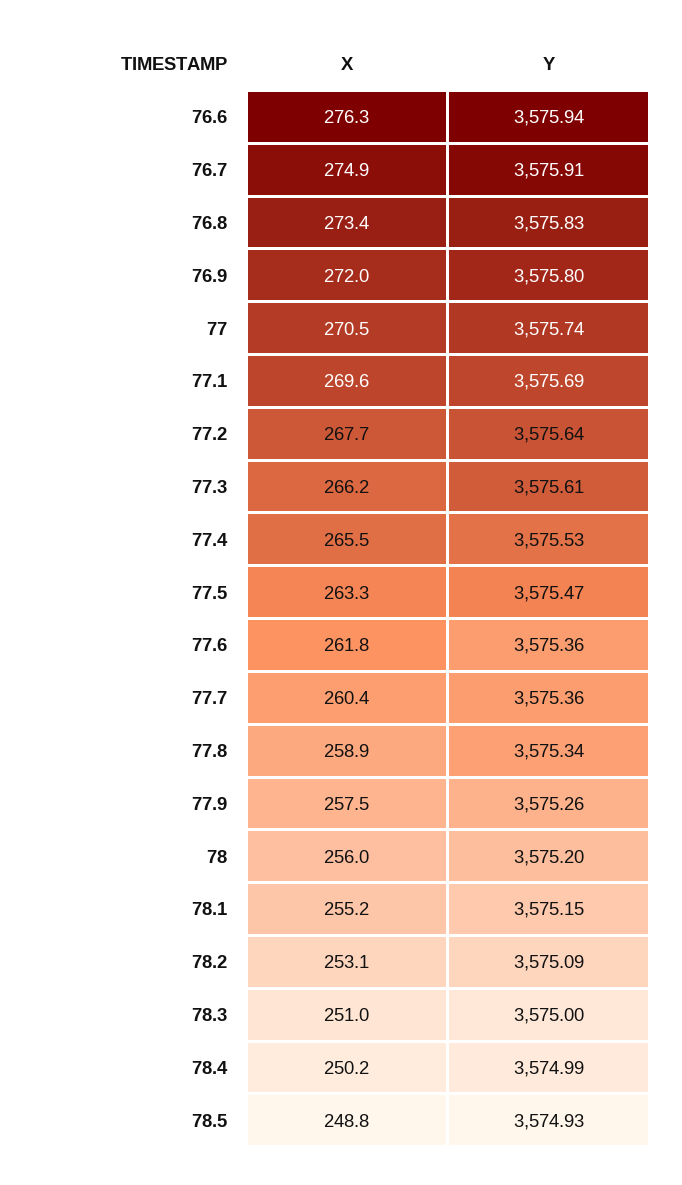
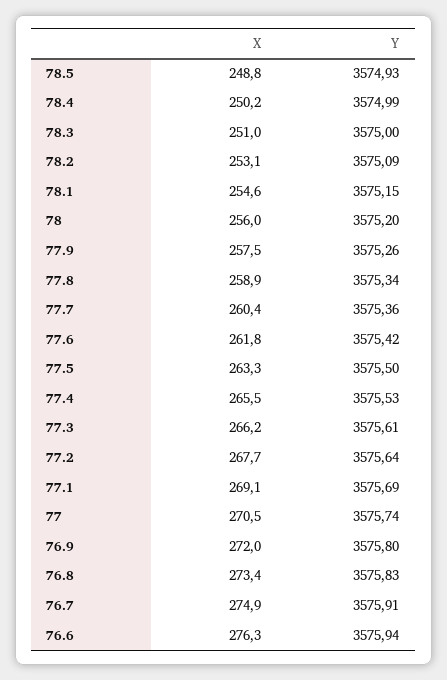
  {
    "X": {
      "76.6": 276.3,
      "76.7": 274.9,
      "76.8": 273.4,
      "76.9": 272,
      "77": 270.5,
-     "77.1": 269.6,
+     "77.1": 269.1,
      "77.2": 267.7,
      "77.3": 266.2,
      "77.4": 265.5,
      "77.5": 263.3,
      "77.6": 261.8,
      "77.7": 260.4,
      "77.8": 258.9,
      "77.9": 257.5,
      "78": 256,
-     "78.1": 255.2,
+     "78.1": 254.6,
      "78.2": 253.1,
      "78.3": 251,
      "78.4": 250.2,
      "78.5": 248.8
    },
    "Y": {
      "76.6": 3575.94,
      "76.7": 3575.91,
      "76.8": 3575.83,
      "76.9": 3575.8,
      "77": 3575.74,
      "77.1": 3575.69,
      "77.2": 3575.64,
      "77.3": 3575.61,
      "77.4": 3575.53,
-     "77.5": 3575.47,
+     "77.5": 3575.5,
-     "77.6": 3575.36,
+     "77.6": 3575.42,
      "77.7": 3575.36,
      "77.8": 3575.34,
      "77.9": 3575.26,
      "78": 3575.2,
      "78.1": 3575.15,
      "78.2": 3575.09,
      "78.3": 3575,
      "78.4": 3574.99,
      "78.5": 3574.93
    }
  }

